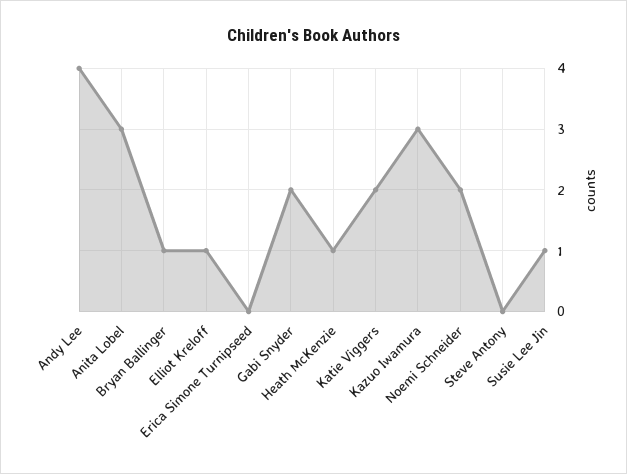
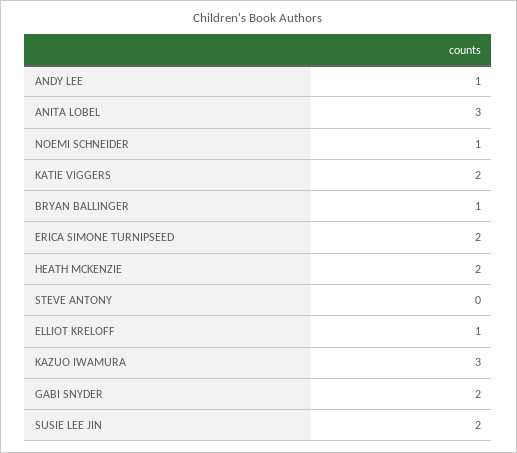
  {
-   "Andy Lee": 4,
+   "Andy Lee": 1,
    "Anita Lobel": 3,
    "Bryan Ballinger": 1,
    "Elliot Kreloff": 1,
-   "Erica Simone Turnipseed": 0,
+   "Erica Simone Turnipseed": 2,
    "Gabi Snyder": 2,
-   "Heath McKenzie": 1,
+   "Heath McKenzie": 2,
    "Katie Viggers": 2,
    "Kazuo Iwamura": 3,
-   "Noemi Schneider": 2,
+   "Noemi Schneider": 1,
    "Steve Antony": 0,
-   "Susie Lee Jin": 1
+   "Susie Lee Jin": 2
  }

